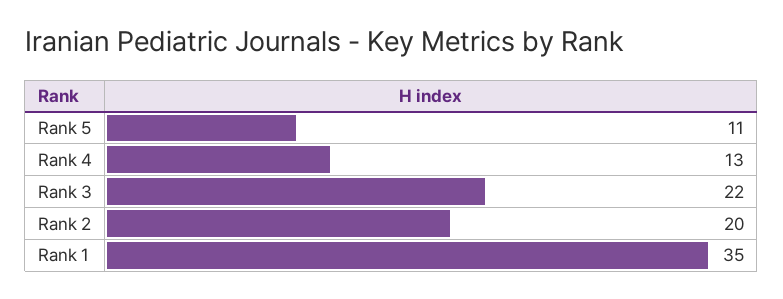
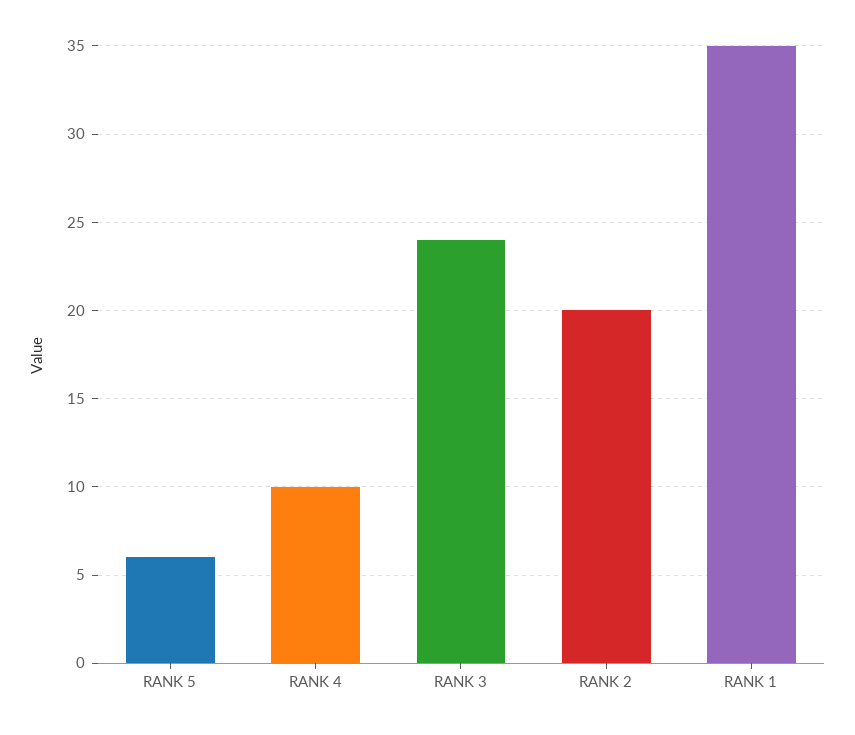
  {
-   "Rank 5": 11,
+   "Rank 5": 6,
-   "Rank 4": 13,
+   "Rank 4": 10,
-   "Rank 3": 22,
+   "Rank 3": 24,
    "Rank 2": 20,
    "Rank 1": 35
  }

